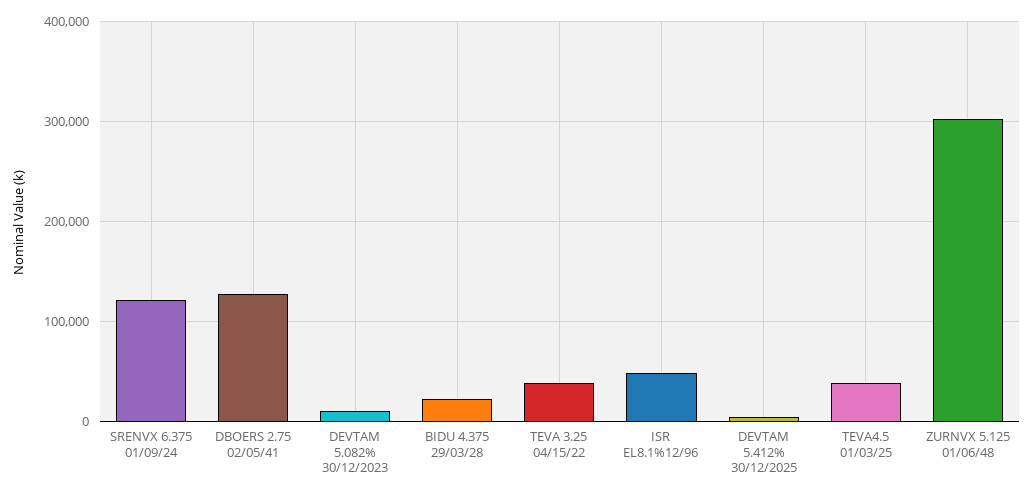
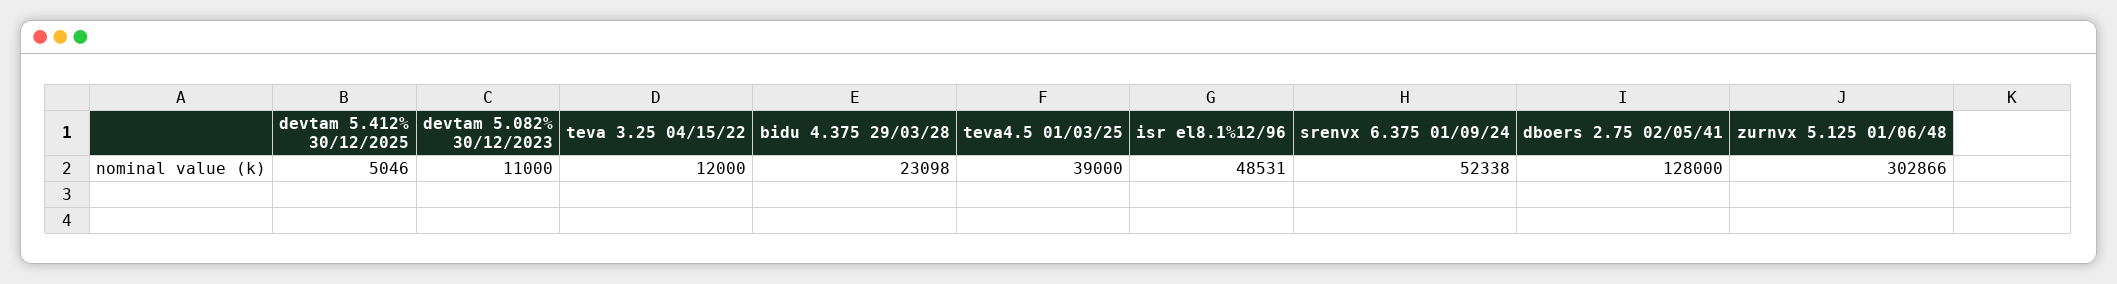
  {
-   "SRENVX 6.375 01/09/24": 120000,
+   "SRENVX 6.375 01/09/24": 52338,
    "DBOERS 2.75 02/05/41": 128000,
    "DEVTAM 5.082% 30/12/2023": 11000,
    "BIDU 4.375 29/03/28": 23098,
-   "TEVA 3.25 04/15/22": 40000,
+   "TEVA 3.25 04/15/22": 12000,
    "ISR EL8.1%12/96": 48531,
    "DEVTAM 5.412% 30/12/2025": 5046,
    "TEVA4.5 01/03/25": 39000,
    "ZURNVX 5.125 01/06/48": 302866
  }

